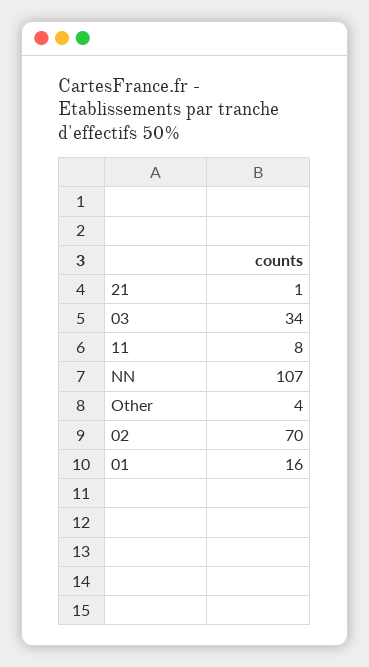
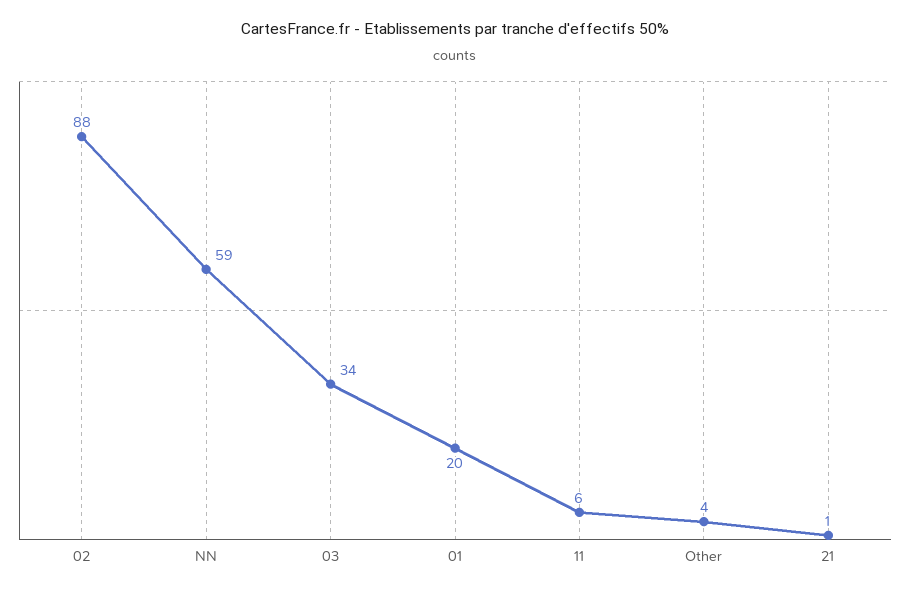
  {
    "21": 1,
    "03": 34,
-   "11": 8,
+   "11": 6,
-   "NN": 107,
+   "NN": 59,
    "Other": 4,
-   "02": 70,
+   "02": 88,
-   "01": 16
+   "01": 20
  }

